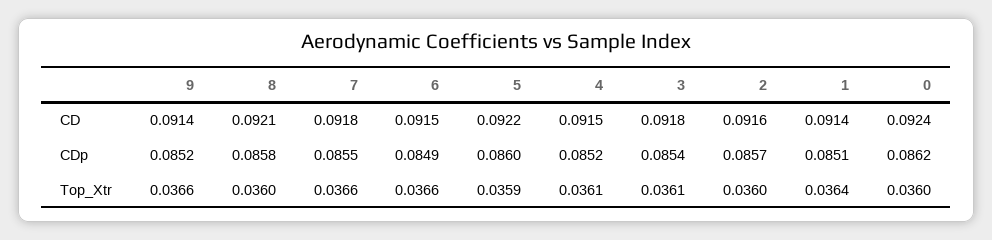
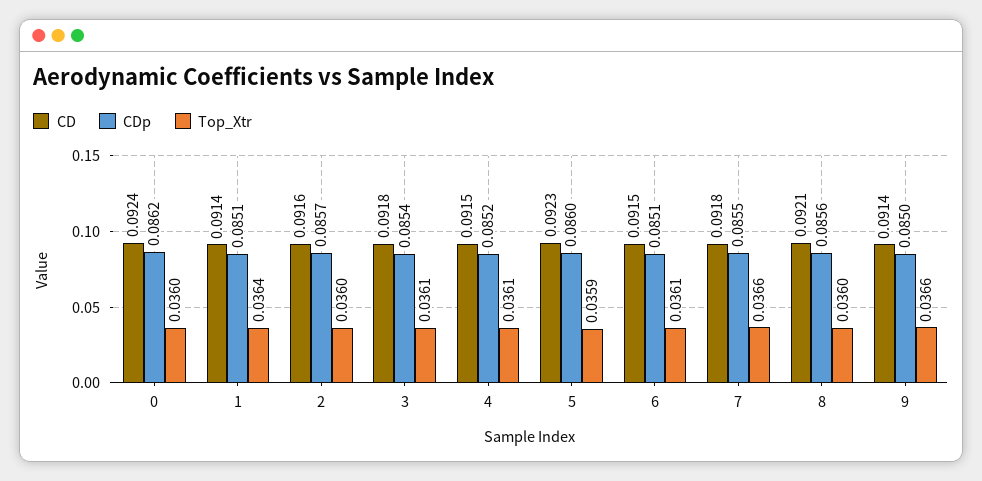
  {
    "CD": {
      "9": 0.0914,
      "8": 0.0921,
      "7": 0.0918,
      "6": 0.0915,
-     "5": 0.0922,
+     "5": 0.0923,
      "4": 0.0915,
      "3": 0.0918,
      "2": 0.0916,
      "1": 0.0914,
      "0": 0.0924
    },
    "CDp": {
-     "9": 0.0852,
+     "9": 0.085,
-     "8": 0.0858,
+     "8": 0.0856,
      "7": 0.0855,
-     "6": 0.0849,
+     "6": 0.0851,
      "5": 0.086,
      "4": 0.0852,
      "3": 0.0854,
      "2": 0.0857,
      "1": 0.0851,
      "0": 0.0862
    },
    "Top_Xtr": {
      "9": 0.0366,
      "8": 0.036,
      "7": 0.0366,
-     "6": 0.0366,
+     "6": 0.0361,
      "5": 0.0359,
      "4": 0.0361,
      "3": 0.0361,
      "2": 0.036,
      "1": 0.0364,
      "0": 0.036
    }
  }

